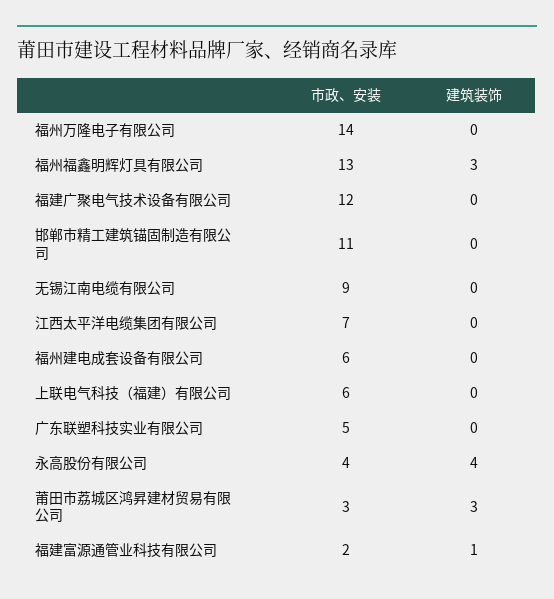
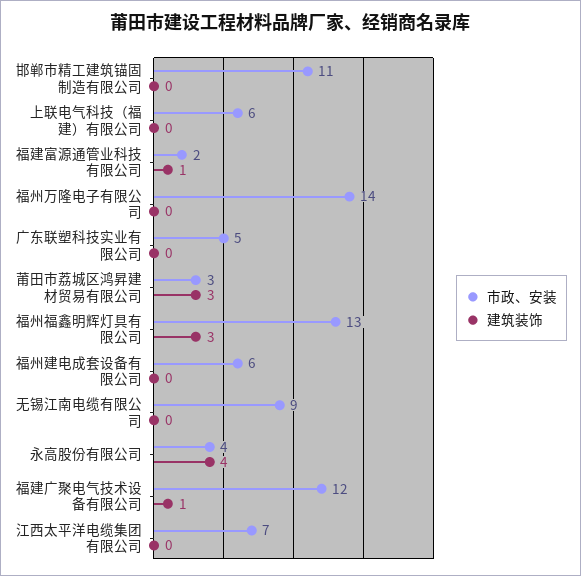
  {
    "市政、安装": {
      "福州万隆电子有限公司": 14,
      "福州福鑫明辉灯具有限公司": 13,
      "福建广聚电气技术设备有限公司": 12,
      "邯郸市精工建筑锚固制造有限公司": 11,
      "无锡江南电缆有限公司": 9,
      "江西太平洋电缆集团有限公司": 7,
      "福州建电成套设备有限公司": 6,
      "上联电气科技（福建）有限公司": 6,
      "广东联塑科技实业有限公司": 5,
      "永高股份有限公司": 4,
      "莆田市荔城区鸿昇建材贸易有限公司": 3,
      "福建富源通管业科技有限公司": 2
    },
    "建筑装饰": {
      "福州万隆电子有限公司": 0,
      "福州福鑫明辉灯具有限公司": 3,
-     "福建广聚电气技术设备有限公司": 0,
+     "福建广聚电气技术设备有限公司": 1,
      "邯郸市精工建筑锚固制造有限公司": 0,
      "无锡江南电缆有限公司": 0,
      "江西太平洋电缆集团有限公司": 0,
      "福州建电成套设备有限公司": 0,
      "上联电气科技（福建）有限公司": 0,
      "广东联塑科技实业有限公司": 0,
      "永高股份有限公司": 4,
      "莆田市荔城区鸿昇建材贸易有限公司": 3,
      "福建富源通管业科技有限公司": 1
    }
  }

